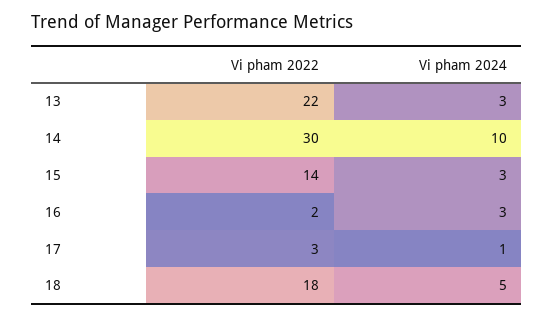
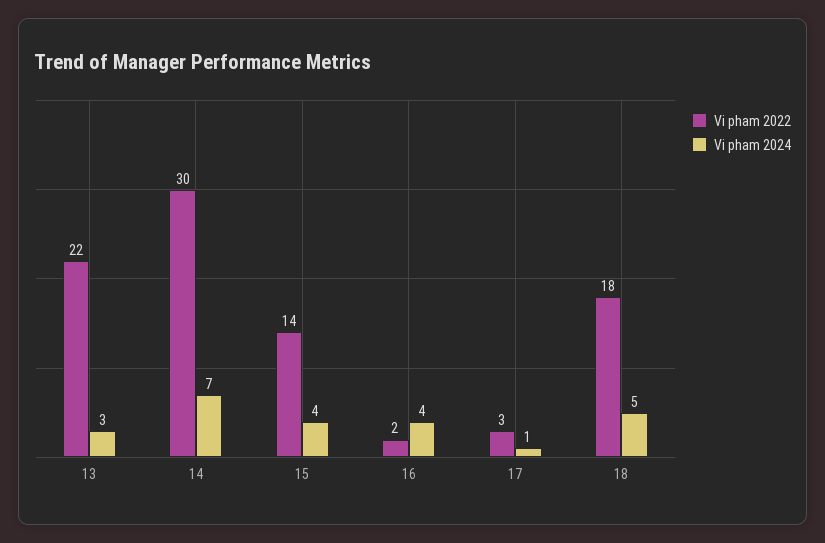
  {
    "Vi pham 2022": {
      "13": 22,
      "14": 30,
      "15": 14,
      "16": 2,
      "17": 3,
      "18": 18
    },
    "Vi pham 2024": {
      "13": 3,
-     "14": 10,
+     "14": 7,
-     "15": 3,
+     "15": 4,
-     "16": 3,
+     "16": 4,
      "17": 1,
      "18": 5
    }
  }

